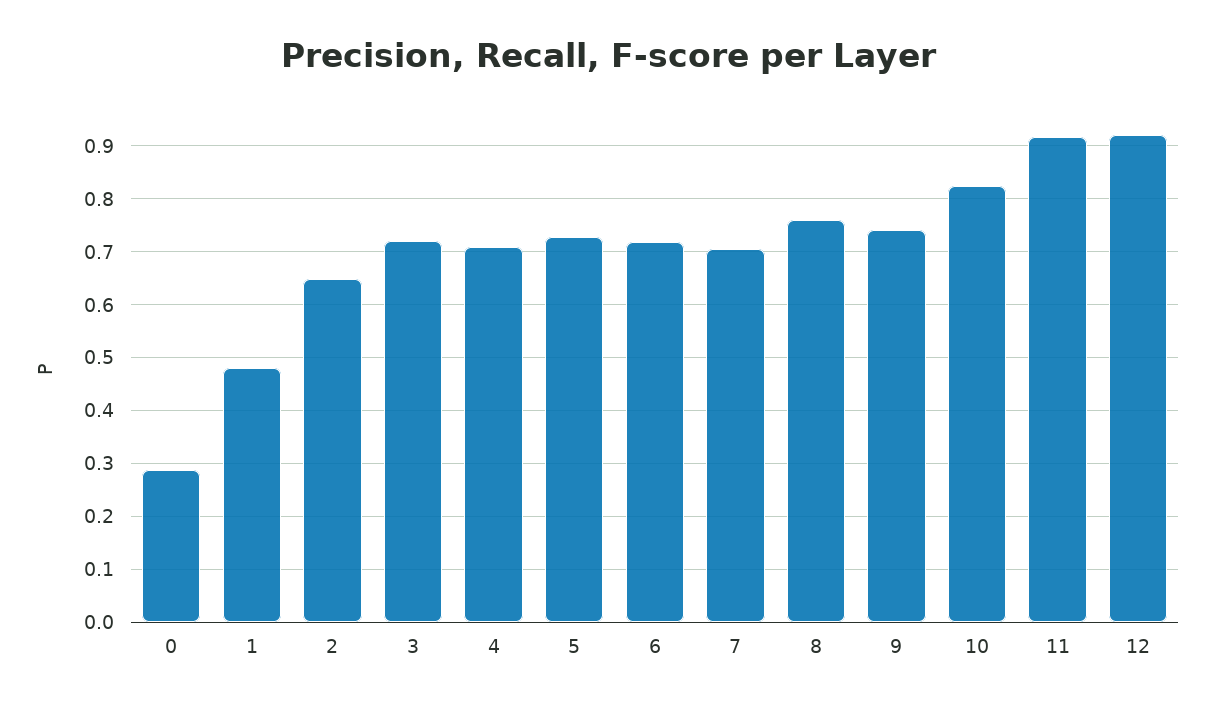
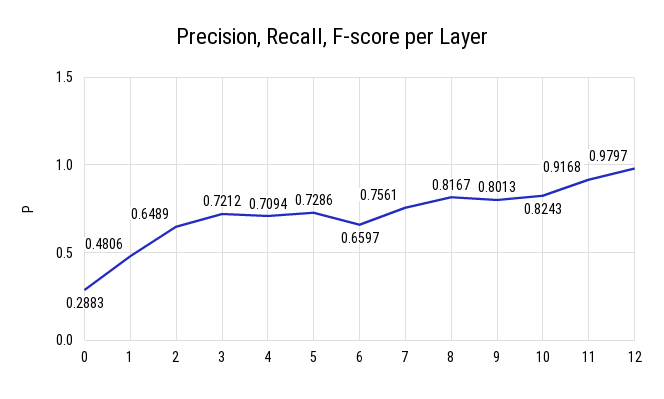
  {
    "0": 0.2883,
    "1": 0.4806,
    "2": 0.6489,
    "3": 0.7212,
    "4": 0.7094,
    "5": 0.7286,
-   "6": 0.72,
+   "6": 0.6597,
-   "7": 0.7,
+   "7": 0.7561,
-   "8": 0.76,
+   "8": 0.8167,
-   "9": 0.74,
+   "9": 0.8013,
    "10": 0.8243,
    "11": 0.9168,
-   "12": 0.92
+   "12": 0.9797
  }

